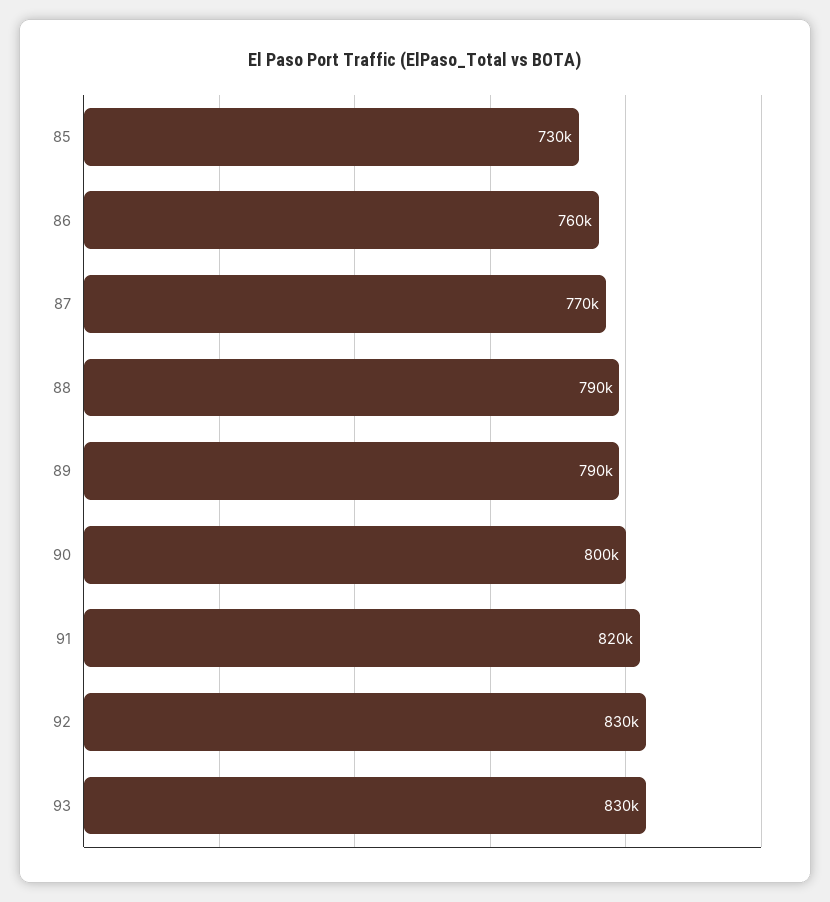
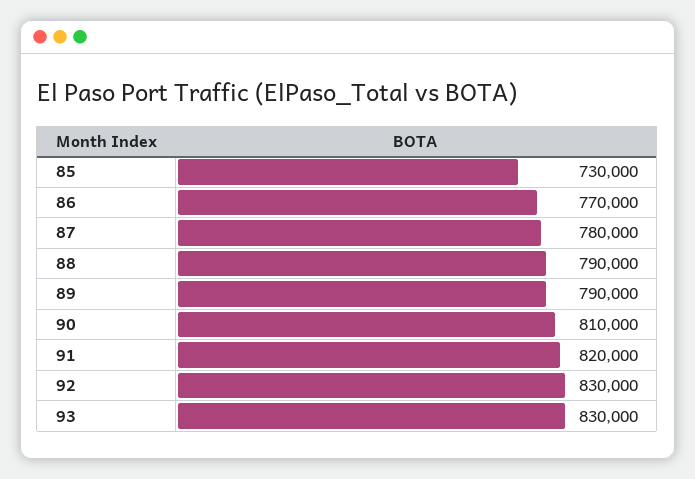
  {
    "85": 730000,
-   "86": 760000,
+   "86": 770000,
-   "87": 770000,
+   "87": 780000,
    "88": 790000,
    "89": 790000,
-   "90": 800000,
+   "90": 810000,
    "91": 820000,
    "92": 830000,
    "93": 830000
  }

